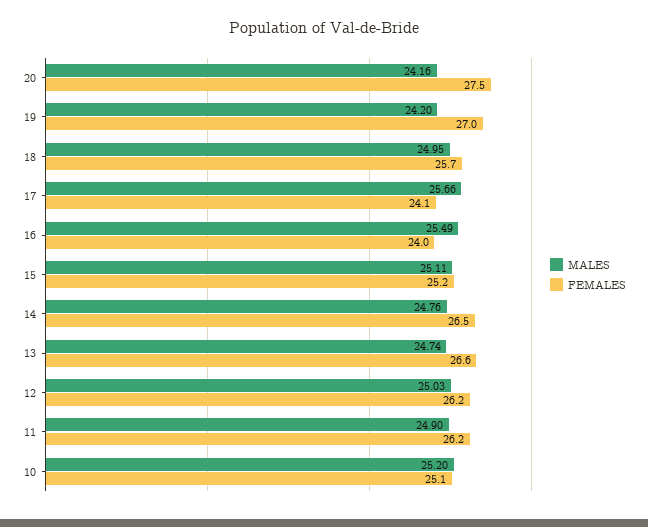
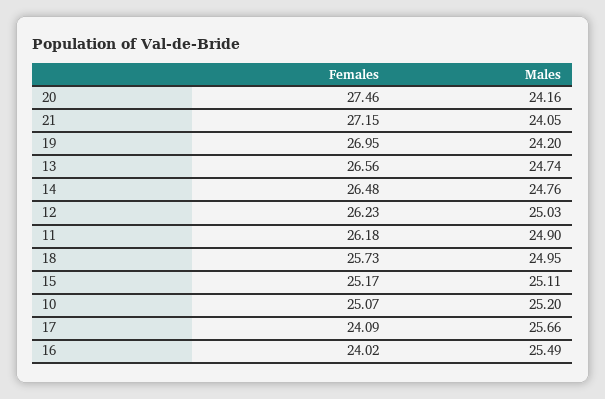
  {
    "MALES": {
      "20": 24.16,
      "19": 24.2,
      "18": 24.95,
      "17": 25.66,
      "16": 25.49,
      "15": 25.11,
      "14": 24.76,
      "13": 24.74,
      "12": 25.03,
      "11": 24.9,
-     "10": 25.2
+     "10": 25.2,
+     "21": 24.05
    },
    "FEMALES": {
      "20": 27.46,
      "19": 26.95,
      "18": 25.73,
      "17": 24.09,
      "16": 24.02,
      "15": 25.17,
      "14": 26.48,
      "13": 26.56,
      "12": 26.23,
      "11": 26.18,
-     "10": 25.07
+     "10": 25.07,
+     "21": 27.15
    }
  }

